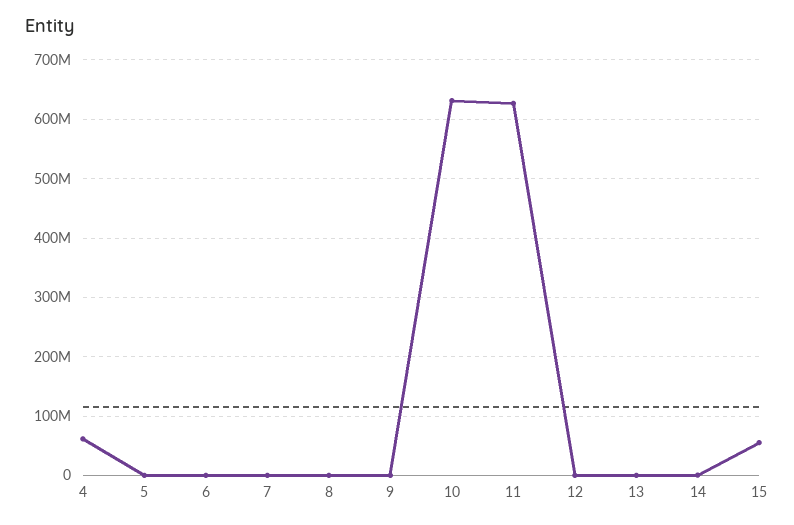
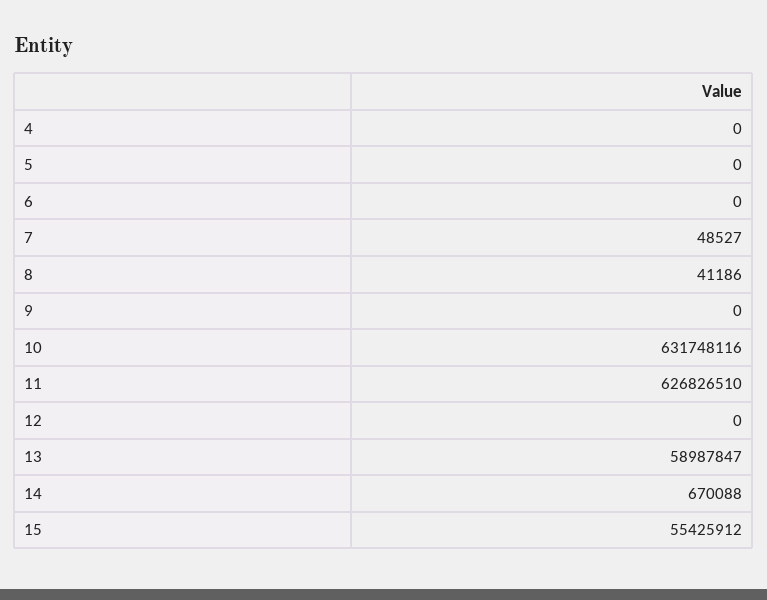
  {
-   "4": 60000000,
+   "4": 0,
    "5": 0,
    "6": 0,
    "7": 48527,
    "8": 41186,
    "9": 0,
    "10": 631748116,
    "11": 626826510,
    "12": 0,
-   "13": 0,
+   "13": 58987847,
    "14": 670088,
    "15": 55425912
  }

